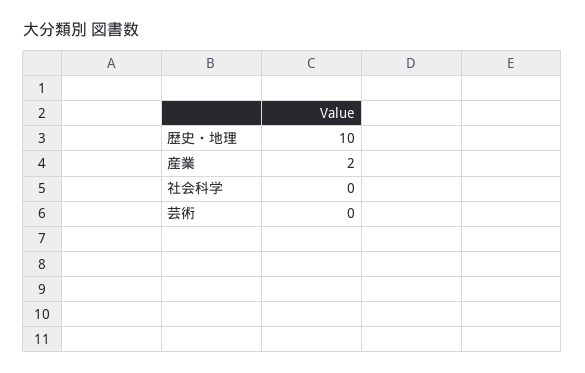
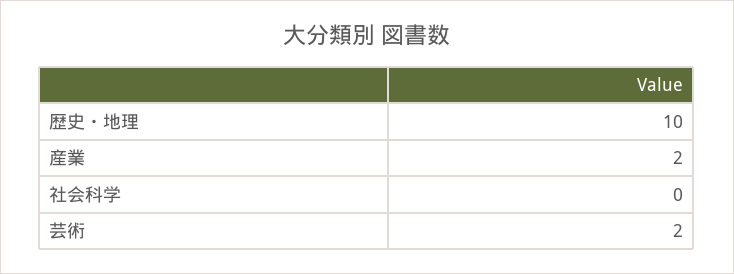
  {
    "歴史・地理": 10,
    "産業": 2,
    "社会科学": 0,
-   "芸術": 0
+   "芸術": 2
  }

